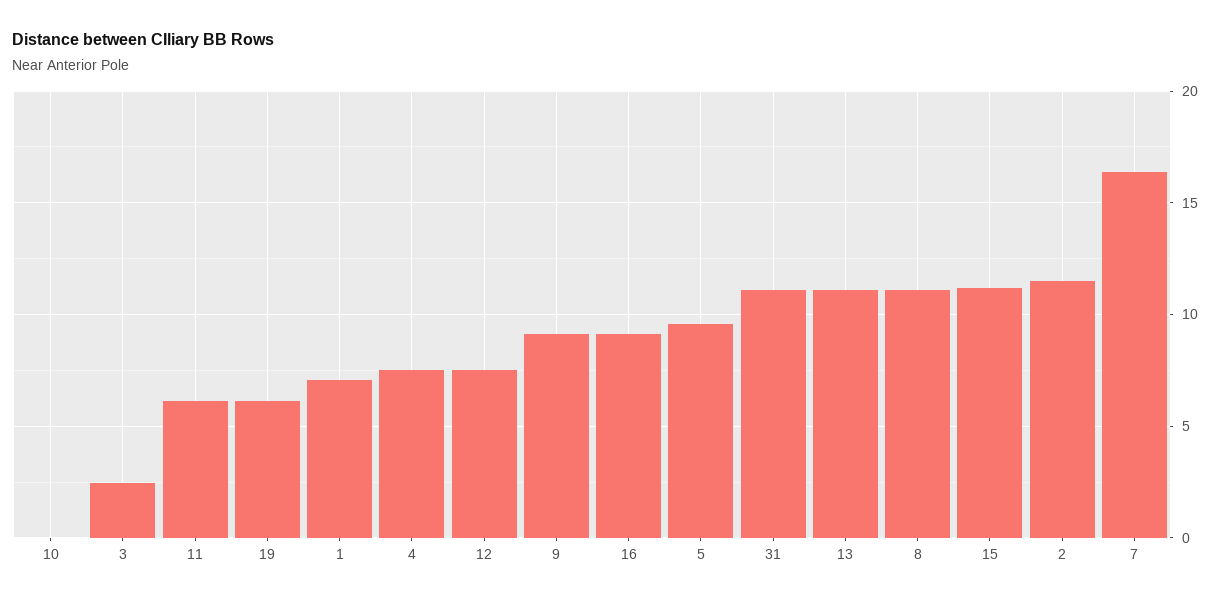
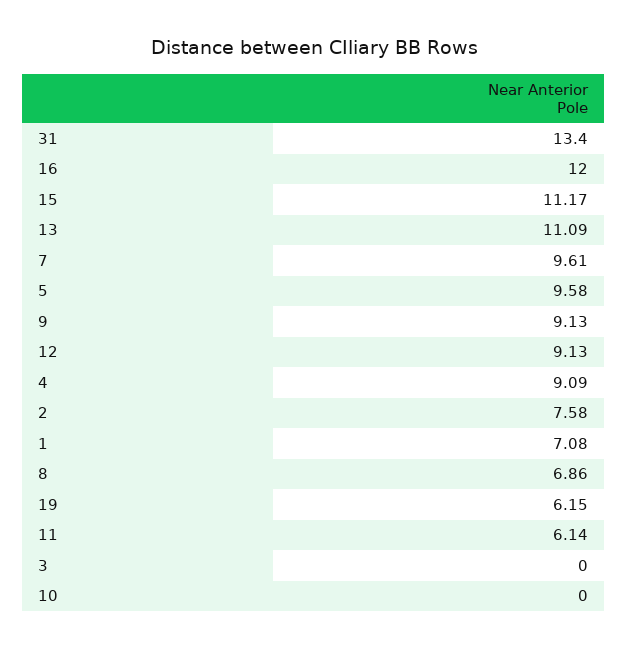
  {
    "10": 0,
-   "3": 2.5,
+   "3": 0,
    "11": 6.14,
    "19": 6.15,
    "1": 7.08,
-   "4": 7.5,
+   "4": 9.09,
-   "12": 7.5,
+   "12": 9.13,
    "9": 9.13,
-   "16": 9,
+   "16": 12,
    "5": 9.58,
-   "31": 11,
+   "31": 13.4,
    "13": 11.09,
-   "8": 11,
+   "8": 6.86,
    "15": 11.17,
-   "2": 11.5,
+   "2": 7.58,
-   "7": 16.5
+   "7": 9.61
  }

